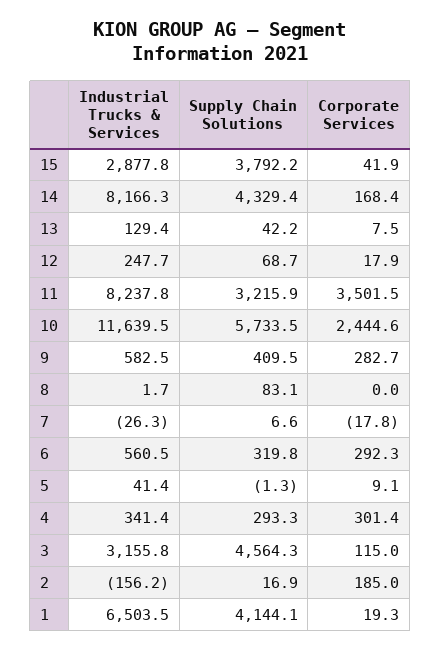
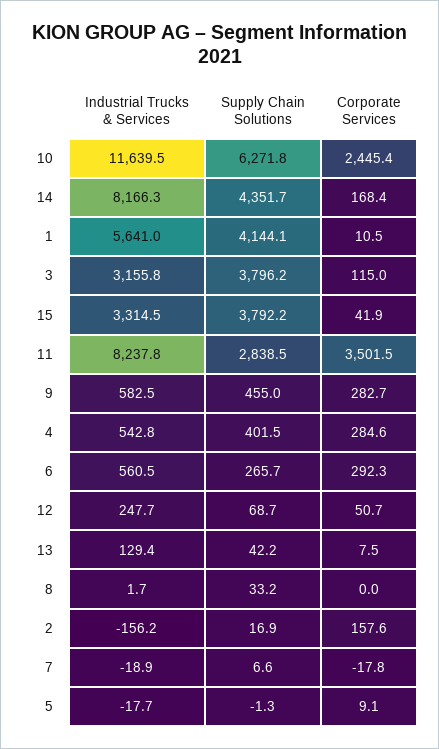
  {
    "Industrial Trucks & Services": {
-     "15": 2877.8,
+     "15": 3314.5,
      "14": 8166.3,
      "13": 129.4,
      "12": 247.7,
      "11": 8237.8,
      "10": 11639.5,
      "9": 582.5,
      "8": 1.7,
-     "7": -26.3,
+     "7": -18.9,
      "6": 560.5,
-     "5": 41.4,
+     "5": -17.7,
-     "4": 341.4,
+     "4": 542.8,
      "3": 3155.8,
      "2": -156.2,
-     "1": 6503.5
+     "1": 5641
    },
    "Supply Chain Solutions": {
      "15": 3792.2,
-     "14": 4329.4,
+     "14": 4351.7,
      "13": 42.2,
      "12": 68.7,
-     "11": 3215.9,
+     "11": 2838.5,
-     "10": 5733.5,
+     "10": 6271.8,
-     "9": 409.5,
+     "9": 455,
-     "8": 83.1,
+     "8": 33.2,
      "7": 6.6,
-     "6": 319.8,
+     "6": 265.7,
      "5": -1.3,
-     "4": 293.3,
+     "4": 401.5,
-     "3": 4564.3,
+     "3": 3796.2,
      "2": 16.9,
      "1": 4144.1
    },
    "Corporate Services": {
      "15": 41.9,
      "14": 168.4,
      "13": 7.5,
-     "12": 17.9,
+     "12": 50.7,
      "11": 3501.5,
-     "10": 2444.6,
+     "10": 2445.4,
      "9": 282.7,
      "8": 0,
      "7": -17.8,
      "6": 292.3,
      "5": 9.1,
-     "4": 301.4,
+     "4": 284.6,
      "3": 115,
-     "2": 185,
+     "2": 157.6,
-     "1": 19.3
+     "1": 10.5
    }
  }

